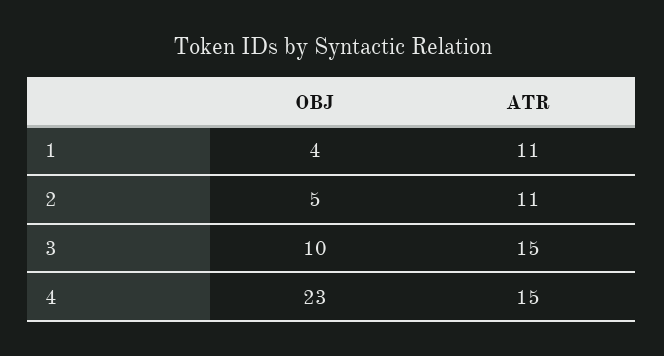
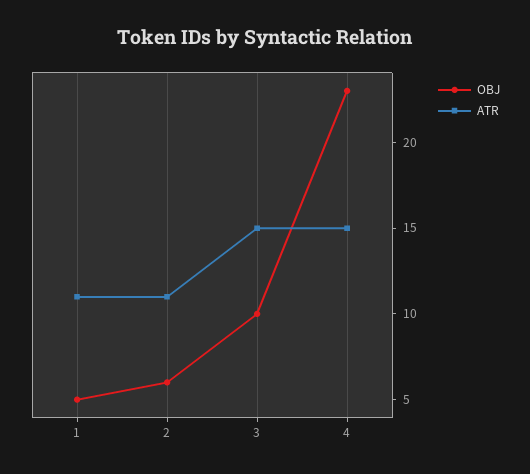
  {
    "OBJ": {
-     "1": 4,
+     "1": 5,
-     "2": 5,
+     "2": 6,
      "3": 10,
      "4": 23
    },
    "ATR": {
      "1": 11,
      "2": 11,
      "3": 15,
      "4": 15
    }
  }

